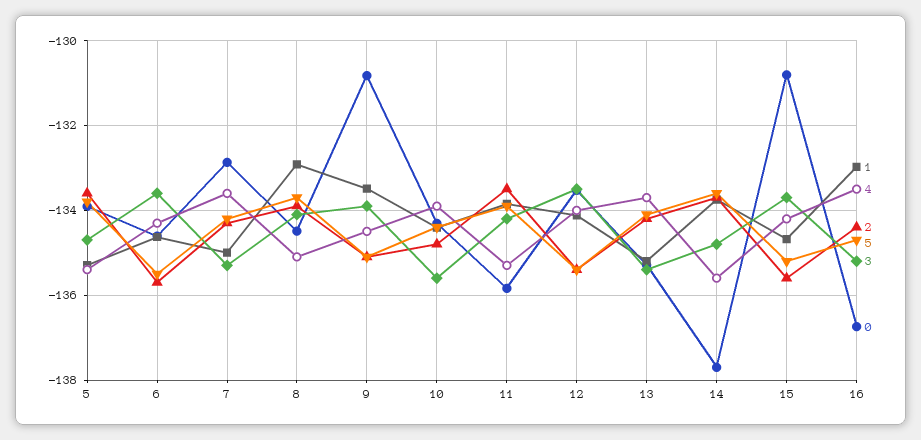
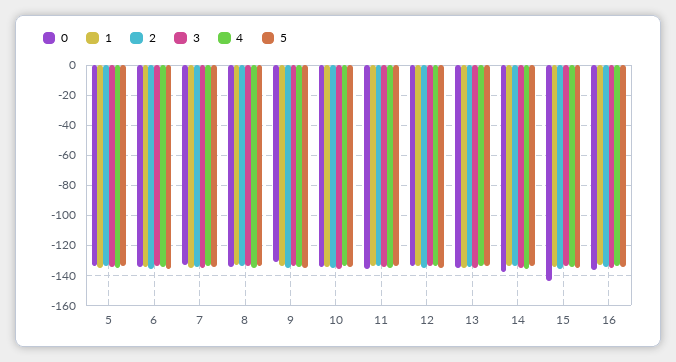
  {
    "1": {
      "5": -135.2,
      "6": -134.6,
      "7": -135,
      "8": -133,
      "9": -133.4,
      "10": -134.4,
      "11": -133.8,
      "12": -134.2,
      "13": -135.2,
      "14": -133.8,
      "15": -134.6,
      "16": -133
    },
    "4": {
      "5": -135.4,
      "6": -134.4,
      "7": -133.6,
      "8": -135.2,
      "9": -134.6,
      "10": -134,
      "11": -135.4,
      "12": -134,
      "13": -133.8,
      "14": -135.6,
      "15": -134.2,
      "16": -133.6
    },
    "2": {
      "5": -133.6,
      "6": -135.8,
      "7": -134.4,
      "8": -134,
      "9": -135.2,
      "10": -134.8,
      "11": -133.6,
      "12": -135.4,
      "13": -134.2,
      "14": -133.8,
      "15": -135.6,
      "16": -134.4
    },
    "5": {
      "5": -133.8,
      "6": -135.6,
      "7": -134.2,
      "8": -133.8,
      "9": -135.2,
      "10": -134.4,
      "11": -134,
      "12": -135.4,
      "13": -134.2,
      "14": -133.6,
      "15": -135.2,
      "16": -134.8
    },
    "3": {
      "5": -134.8,
      "6": -133.6,
      "7": -135.4,
      "8": -134.2,
      "9": -134,
      "10": -135.6,
      "11": -134.2,
      "12": -133.6,
      "13": -135.4,
      "14": -134.8,
      "15": -133.8,
      "16": -135.2
    },
    "0": {
      "5": -134,
      "6": -134.6,
      "7": -132.8,
      "8": -134.4,
      "9": -130.8,
      "10": -134.4,
      "11": -135.8,
      "12": -133.6,
      "13": -135.2,
      "14": -137.8,
-     "15": -130.8,
+     "15": -145,
      "16": -136.8
    }
  }

